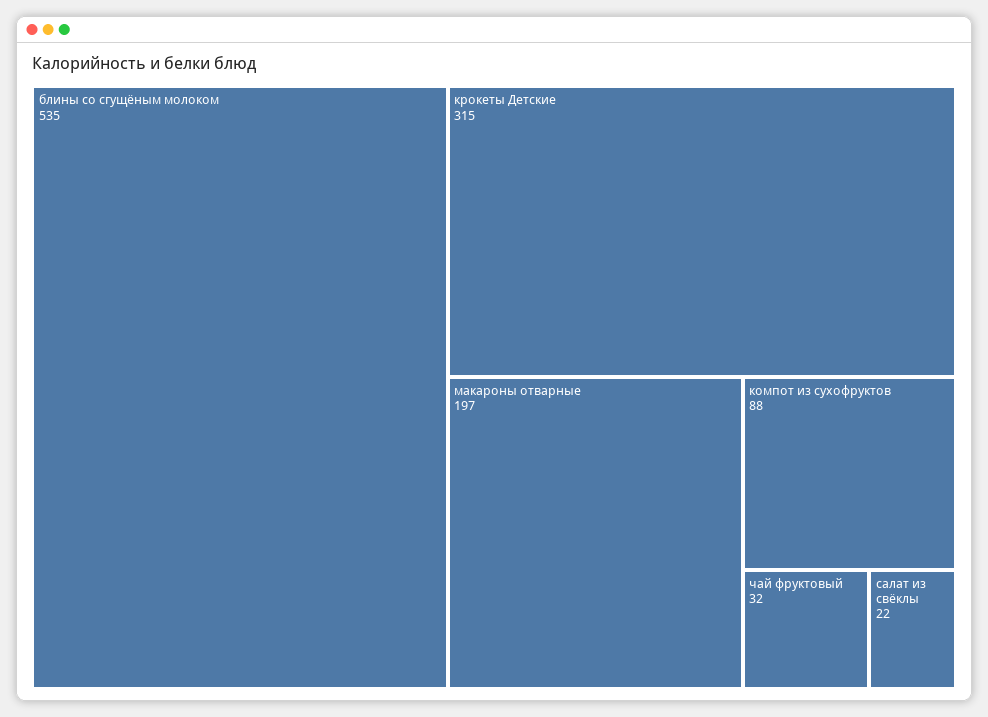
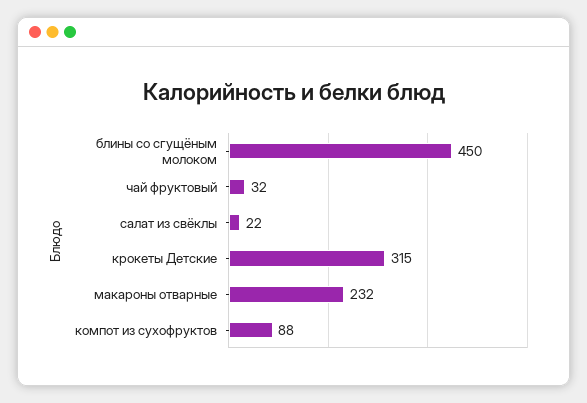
  {
-   "блины со сгущёным молоком": 535,
+   "блины со сгущёным молоком": 450,
    "крокеты Детские": 315,
-   "макароны отварные": 197,
+   "макароны отварные": 232,
    "компот из сухофруктов": 88,
    "чай фруктовый": 32,
    "салат из свёклы": 22
  }

